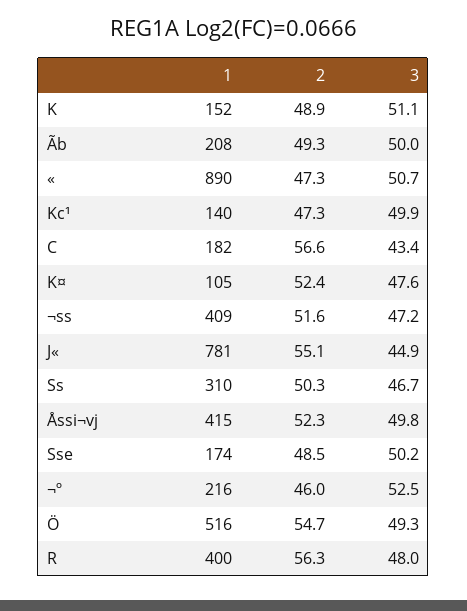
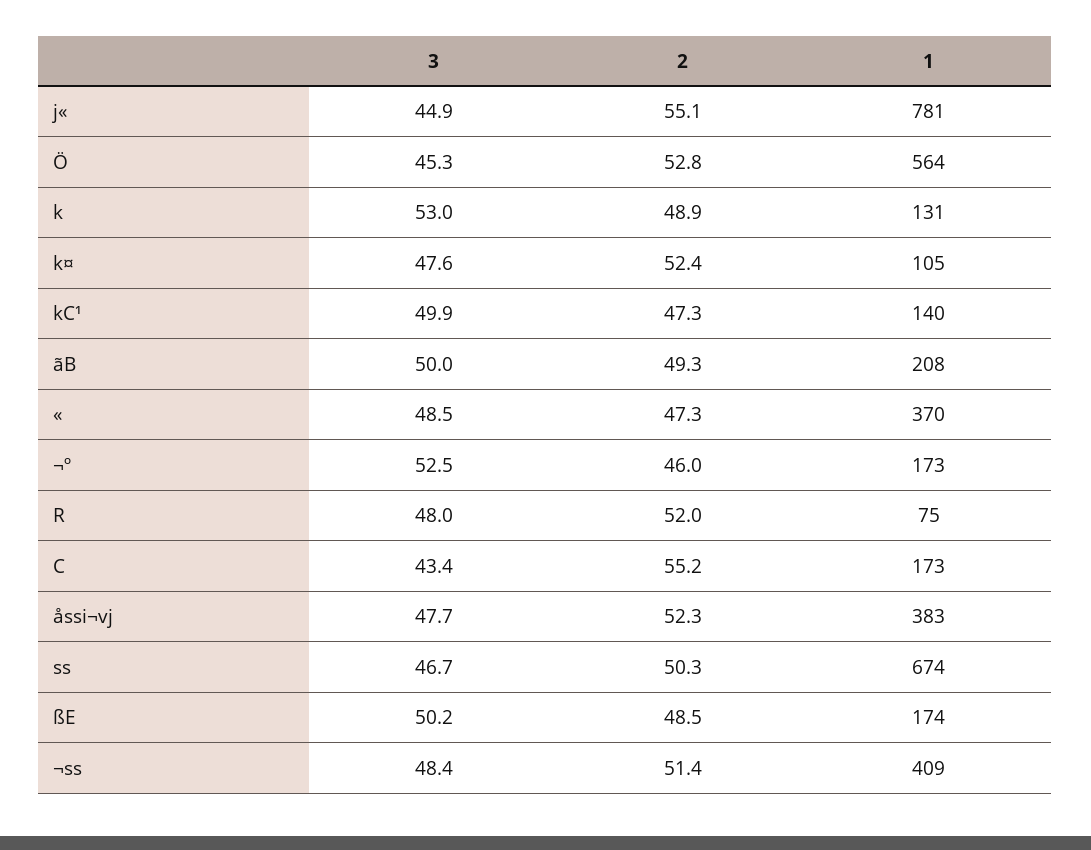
  {
    "1": {
-     "K": 152,
+     "K": 131,
      "Ãb": 208,
-     "«": 890,
+     "«": 370,
      "Kc¹": 140,
-     "C": 182,
+     "C": 173,
      "K¤": 105,
      "¬ss": 409,
      "J«": 781,
-     "Ss": 310,
+     "Ss": 674,
-     "Åssi¬vj": 415,
+     "Åssi¬vj": 383,
      "Sse": 174,
-     "¬º": 216,
+     "¬º": 173,
-     "Ö": 516,
+     "Ö": 564,
-     "R": 400
+     "R": 75
    },
    "2": {
      "K": 48.9,
      "Ãb": 49.3,
      "«": 47.3,
      "Kc¹": 47.3,
-     "C": 56.6,
+     "C": 55.2,
      "K¤": 52.4,
-     "¬ss": 51.6,
+     "¬ss": 51.4,
      "J«": 55.1,
      "Ss": 50.3,
      "Åssi¬vj": 52.3,
      "Sse": 48.5,
      "¬º": 46,
-     "Ö": 54.7,
+     "Ö": 52.8,
-     "R": 56.3
+     "R": 52
    },
    "3": {
-     "K": 51.1,
+     "K": 53,
      "Ãb": 50,
-     "«": 50.7,
+     "«": 48.5,
      "Kc¹": 49.9,
      "C": 43.4,
      "K¤": 47.6,
-     "¬ss": 47.2,
+     "¬ss": 48.4,
      "J«": 44.9,
      "Ss": 46.7,
-     "Åssi¬vj": 49.8,
+     "Åssi¬vj": 47.7,
      "Sse": 50.2,
      "¬º": 52.5,
-     "Ö": 49.3,
+     "Ö": 45.3,
      "R": 48
    }
  }

